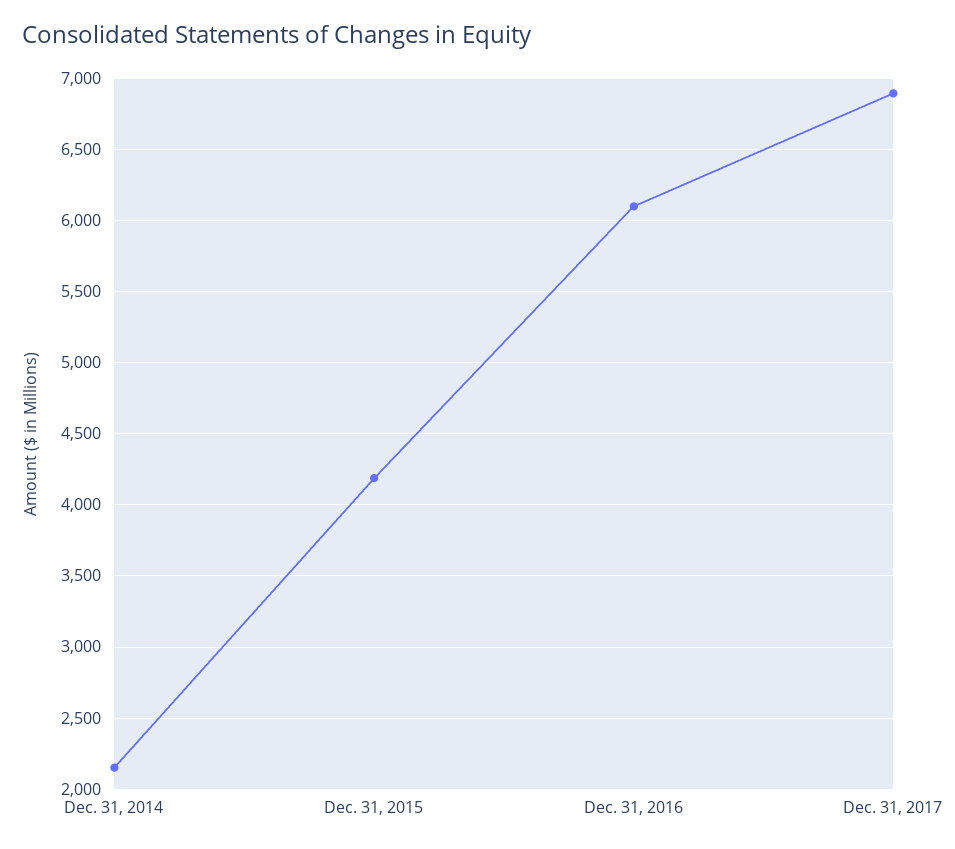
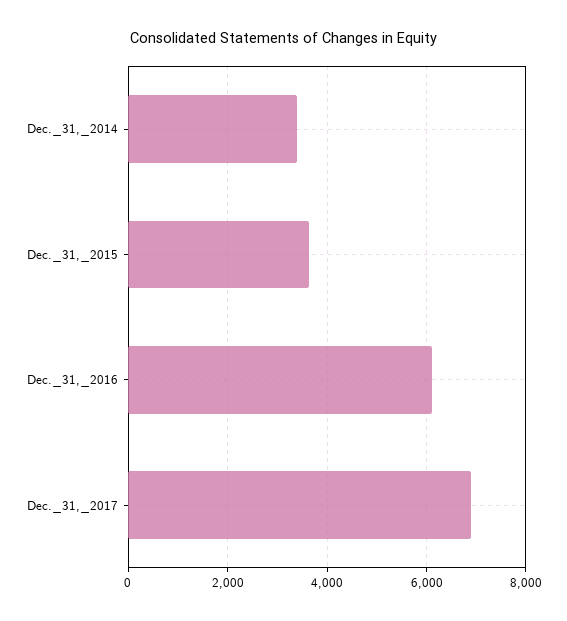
  {
-   "Dec. 31, 2014": 2150,
+   "Dec. 31, 2014": 3400,
-   "Dec. 31, 2015": 4200,
+   "Dec. 31, 2015": 3600,
    "Dec. 31, 2016": 6100,
    "Dec. 31, 2017": 6900
  }

